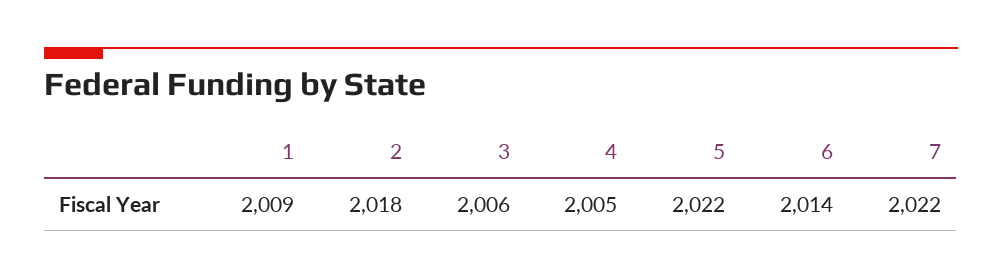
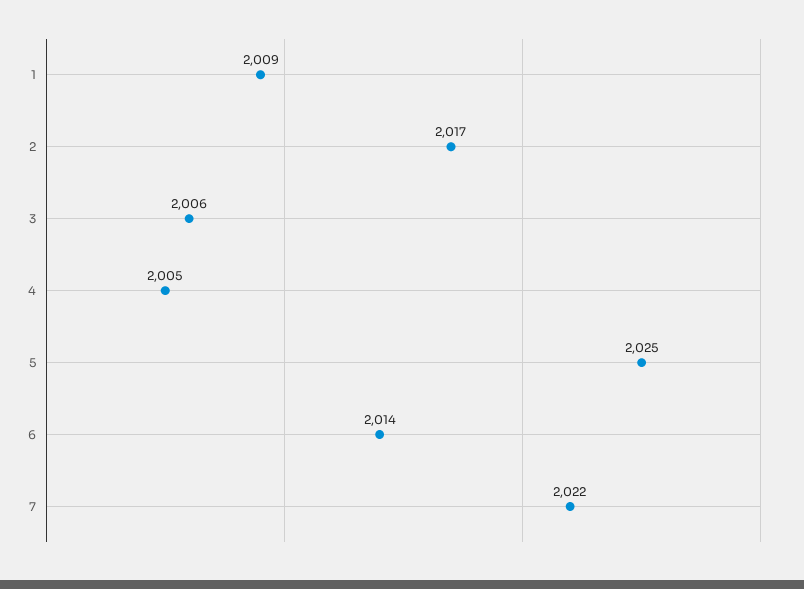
  {
    "1": 2009,
-   "2": 2018,
+   "2": 2017,
    "3": 2006,
    "4": 2005,
-   "5": 2022,
+   "5": 2025,
    "6": 2014,
    "7": 2022
  }

